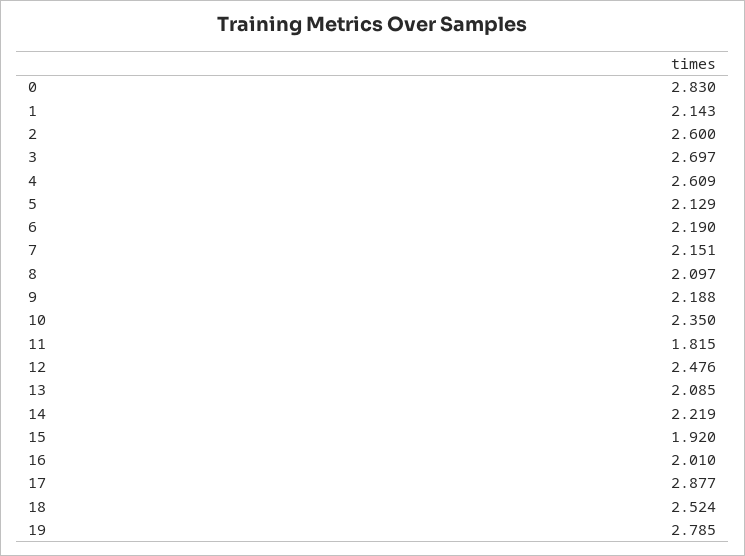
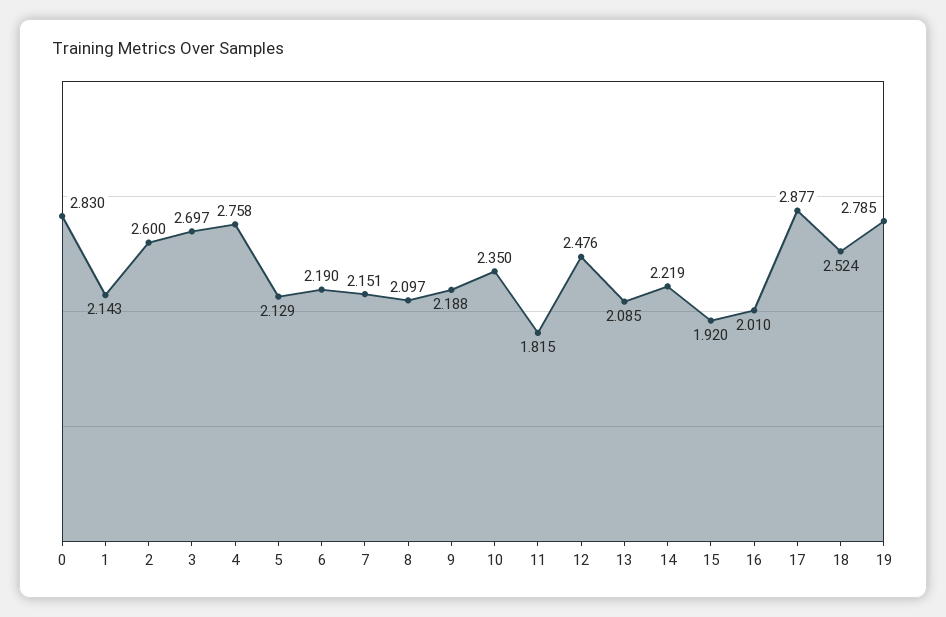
  {
    "0": 2.83,
    "1": 2.143,
    "2": 2.6,
    "3": 2.697,
-   "4": 2.609,
+   "4": 2.758,
    "5": 2.129,
    "6": 2.19,
    "7": 2.151,
    "8": 2.097,
    "9": 2.188,
    "10": 2.35,
    "11": 1.815,
    "12": 2.476,
    "13": 2.085,
    "14": 2.219,
    "15": 1.92,
    "16": 2.01,
    "17": 2.877,
    "18": 2.524,
    "19": 2.785
  }

